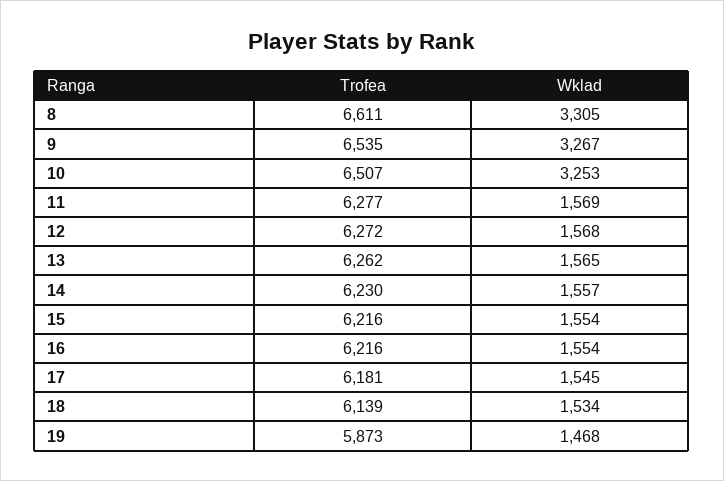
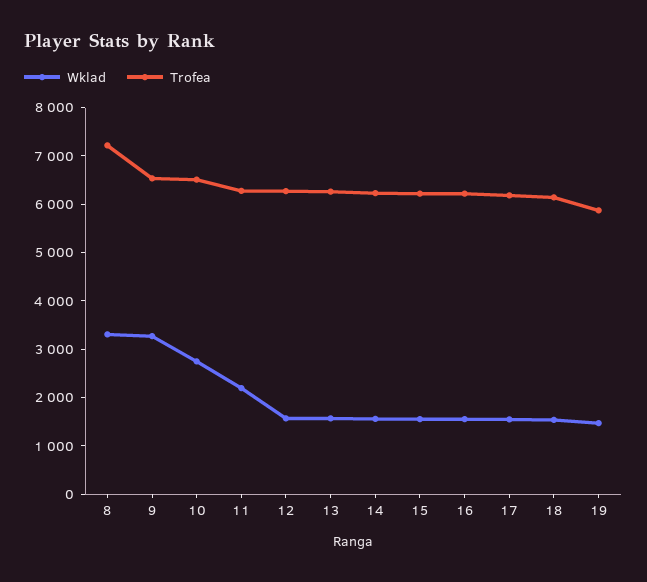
  {
    "Trofea": {
-     "8": 6611,
+     "8": 7200,
      "9": 6535,
      "10": 6507,
      "11": 6277,
      "12": 6272,
      "13": 6262,
      "14": 6230,
      "15": 6216,
      "16": 6216,
      "17": 6181,
      "18": 6139,
      "19": 5873
    },
    "Wklad": {
      "8": 3305,
      "9": 3267,
-     "10": 3253,
+     "10": 2800,
-     "11": 1569,
+     "11": 2200,
      "12": 1568,
      "13": 1565,
      "14": 1557,
      "15": 1554,
      "16": 1554,
      "17": 1545,
      "18": 1534,
      "19": 1468
    }
  }

